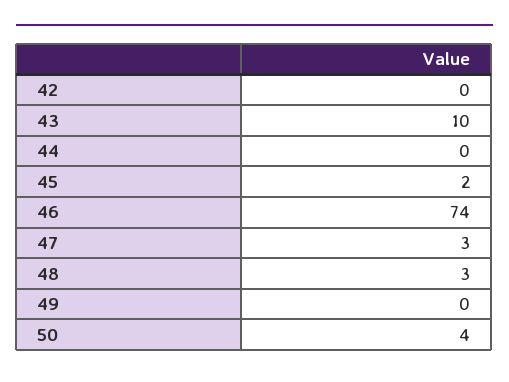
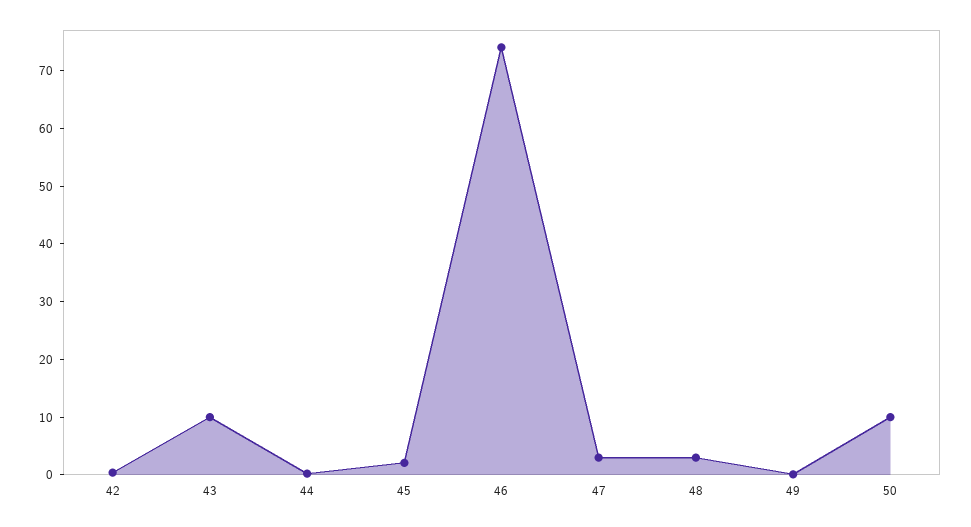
  {
    "42": 0,
    "43": 10,
    "44": 0,
    "45": 2,
    "46": 74,
    "47": 3,
    "48": 3,
    "49": 0,
-   "50": 4
+   "50": 10
  }

